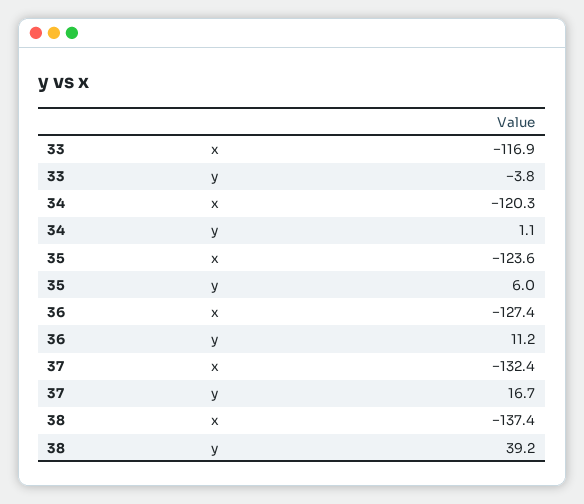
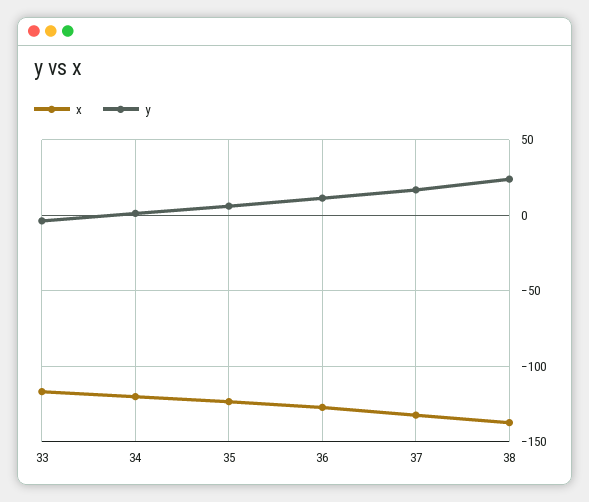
  {
    "x": {
      "33": -116.9,
      "34": -120.3,
      "35": -123.6,
      "36": -127.4,
      "37": -132.4,
      "38": -137.4
    },
    "y": {
      "33": -3.8,
      "34": 1.1,
      "35": 6,
      "36": 11.2,
      "37": 16.7,
-     "38": 39.2
+     "38": 25
    }
  }

